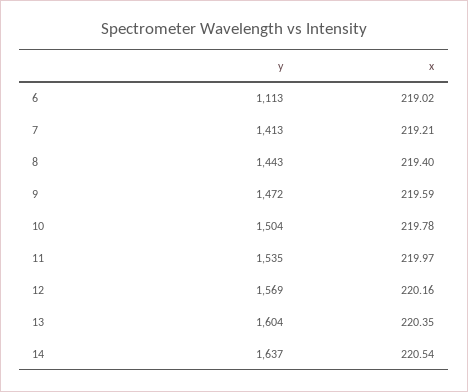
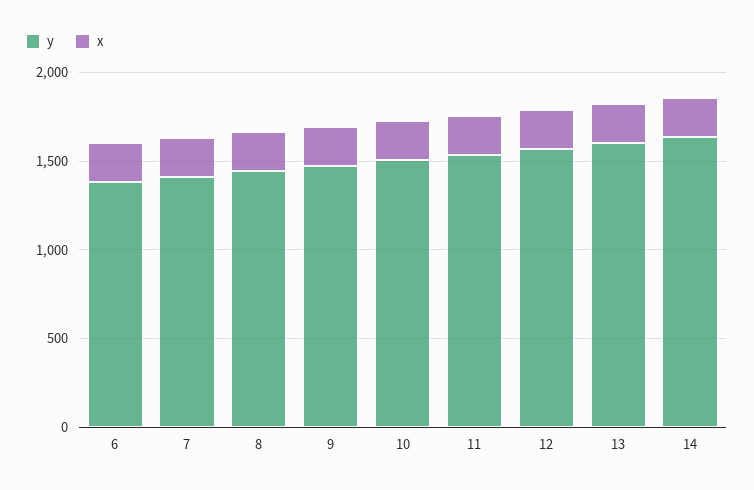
  {
    "y": {
-     "6": 1113,
+     "6": 1400,
      "7": 1413,
      "8": 1443,
      "9": 1472,
      "10": 1504,
      "11": 1535,
      "12": 1569,
      "13": 1604,
      "14": 1637
    },
    "x": {
      "6": 219.02,
      "7": 219.21,
      "8": 219.4,
      "9": 219.59,
      "10": 219.78,
      "11": 219.97,
      "12": 220.16,
      "13": 220.35,
      "14": 220.54
    }
  }

